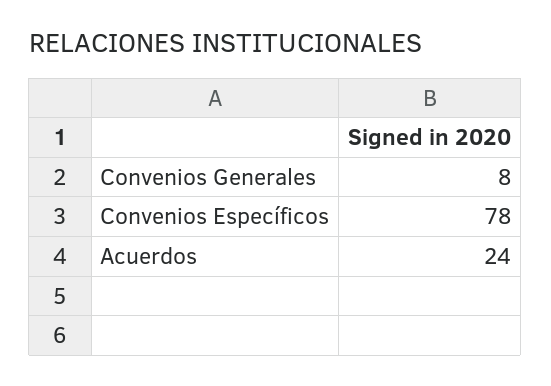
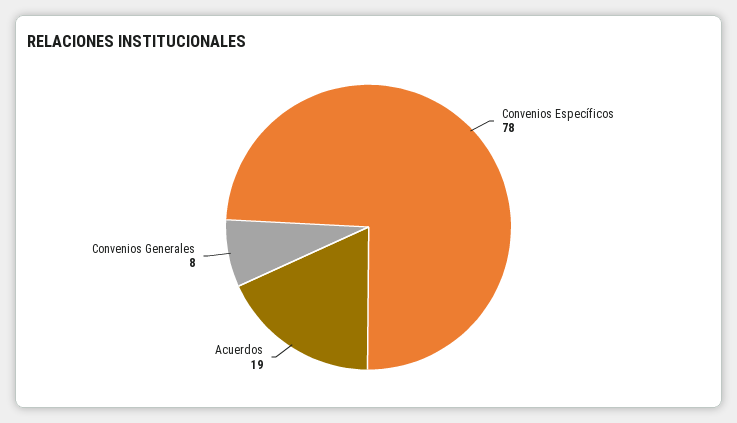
  {
    "Convenios Generales": 8,
    "Convenios Específicos": 78,
-   "Acuerdos": 24
+   "Acuerdos": 19
  }

